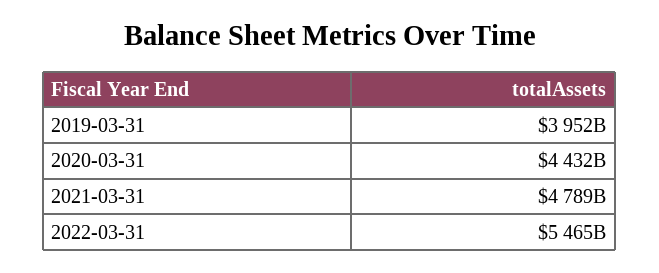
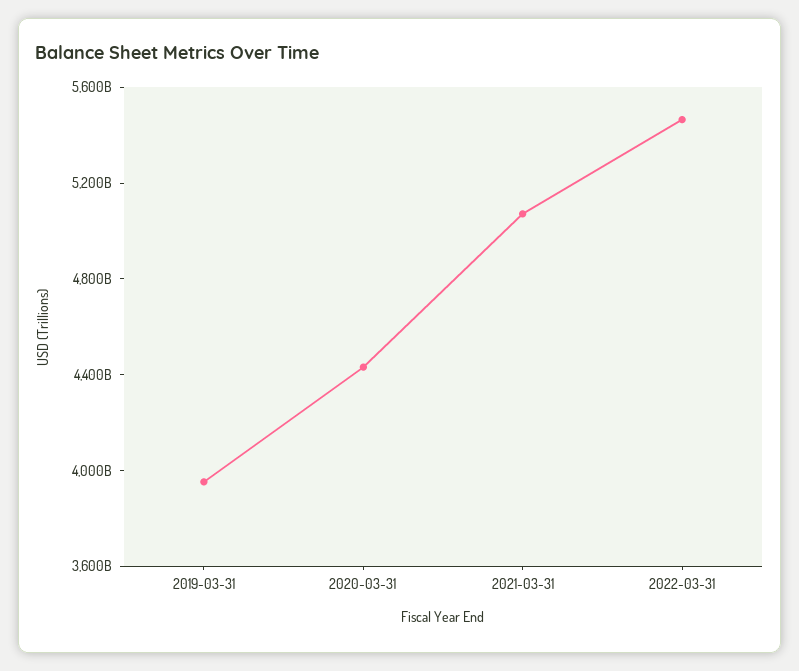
  {
    "2019-03-31": 3952000000000,
    "2020-03-31": 4432000000000,
-   "2021-03-31": 4789000000000,
+   "2021-03-31": 5100000000000,
    "2022-03-31": 5465000000000
  }

